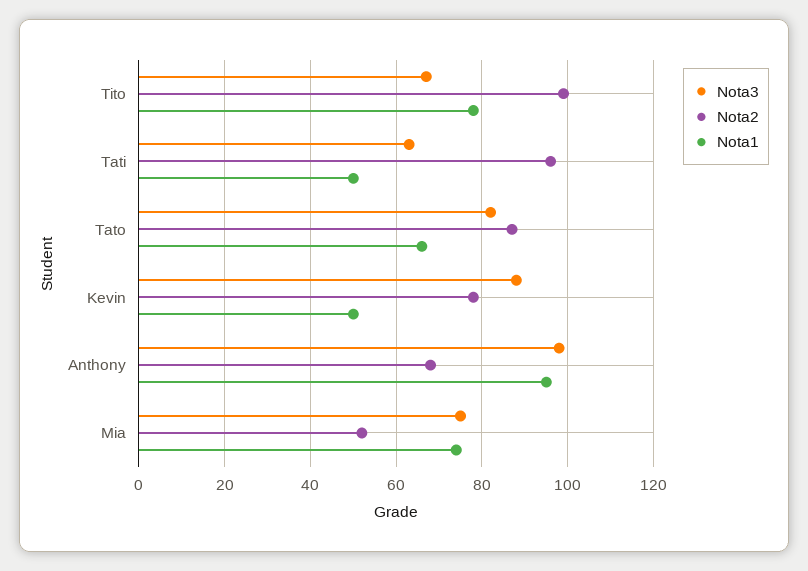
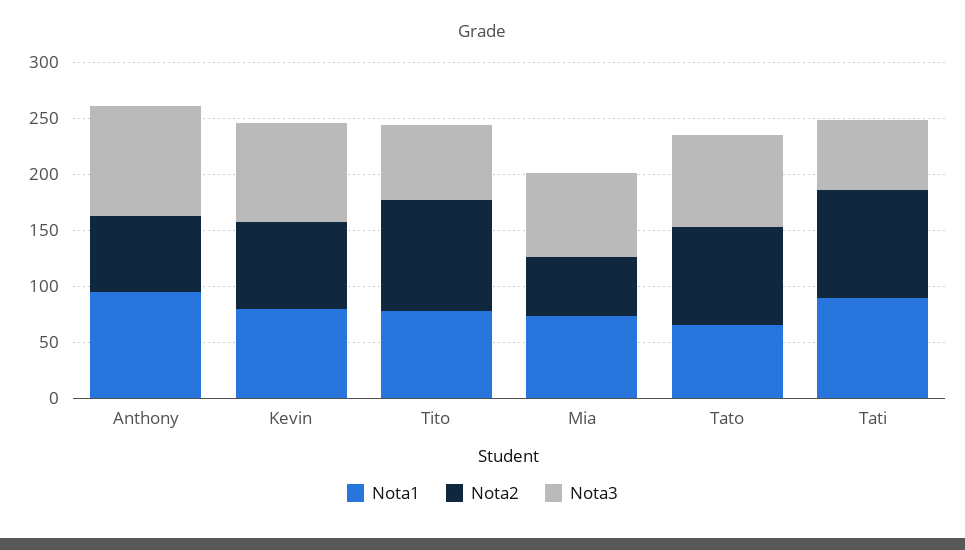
  {
    "Nota3": {
      "Tito": 65,
      "Tati": 65,
      "Tato": 80,
      "Kevin": 90,
      "Anthony": 100,
      "Mia": 75
    },
    "Nota2": {
      "Tito": 100,
      "Tati": 95,
      "Tato": 85,
      "Kevin": 80,
      "Anthony": 70,
      "Mia": 50
    },
    "Nota1": {
      "Tito": 80,
-     "Tati": 50,
+     "Tati": 90,
      "Tato": 65,
-     "Kevin": 50,
+     "Kevin": 80,
      "Anthony": 95,
      "Mia": 75
    }
  }

